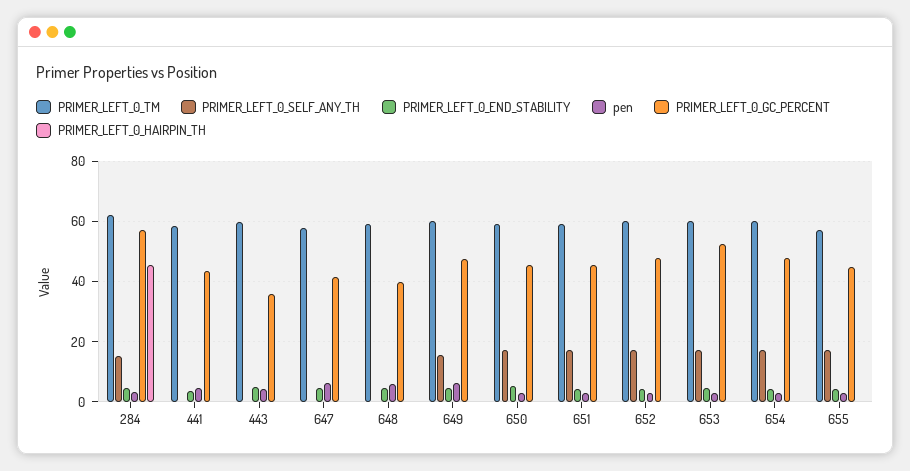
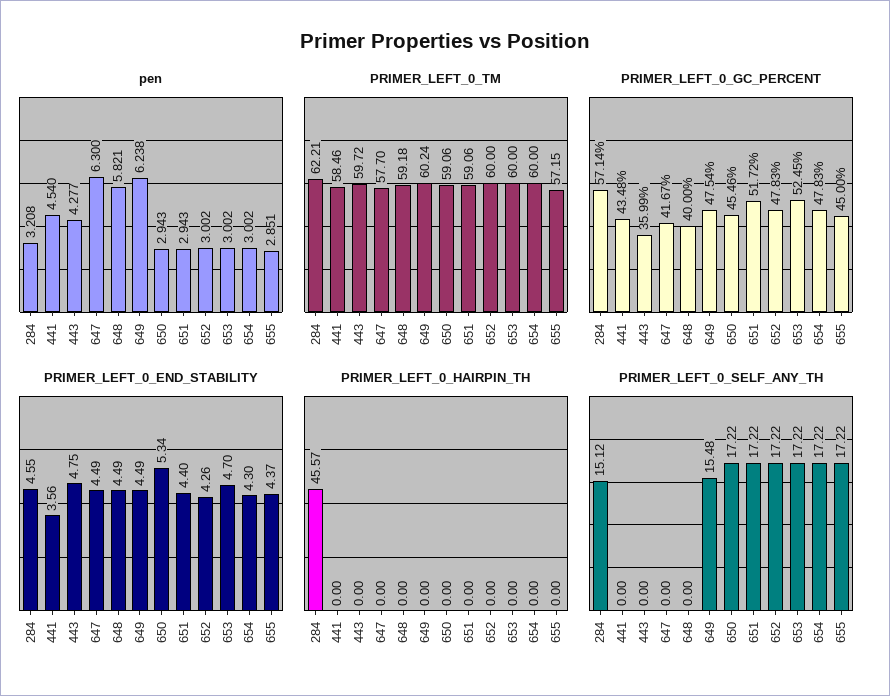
  {
    "PRIMER_LEFT_0_TM": {
      "284": 62.21,
      "441": 58.46,
      "443": 59.72,
      "647": 57.7,
      "648": 59.18,
      "649": 60.24,
      "650": 59.06,
      "651": 59.06,
      "652": 60,
      "653": 60,
      "654": 60,
      "655": 57.15
    },
    "PRIMER_LEFT_0_SELF_ANY_TH": {
      "284": 15.12,
      "441": 0,
      "443": 0,
      "647": 0,
      "648": 0,
      "649": 15.48,
      "650": 17.22,
      "651": 17.22,
      "652": 17.22,
      "653": 17.22,
      "654": 17.22,
      "655": 17.22
    },
    "PRIMER_LEFT_0_END_STABILITY": {
      "284": 4.55,
      "441": 3.56,
      "443": 4.75,
      "647": 4.49,
      "648": 4.49,
      "649": 4.49,
      "650": 5.34,
      "651": 4.4,
      "652": 4.26,
      "653": 4.7,
      "654": 4.3,
      "655": 4.37
    },
    "pen": {
      "284": 3.208,
      "441": 4.54,
      "443": 4.277,
      "647": 6.3,
      "648": 5.821,
      "649": 6.238,
      "650": 2.943,
      "651": 2.943,
      "652": 3.002,
      "653": 3.002,
      "654": 3.002,
      "655": 2.851
    },
    "PRIMER_LEFT_0_GC_PERCENT": {
      "284": 57.14,
      "441": 43.48,
      "443": 35.99,
      "647": 41.67,
      "648": 40,
      "649": 47.54,
      "650": 45.46,
-     "651": 46,
+     "651": 51.72,
      "652": 47.83,
      "653": 52.45,
      "654": 47.83,
      "655": 45
    },
    "PRIMER_LEFT_0_HAIRPIN_TH": {
      "284": 45.57,
      "441": 0,
      "443": 0,
      "647": 0,
      "648": 0,
      "649": 0,
      "650": 0,
      "651": 0,
      "652": 0,
      "653": 0,
      "654": 0,
      "655": 0
    }
  }

